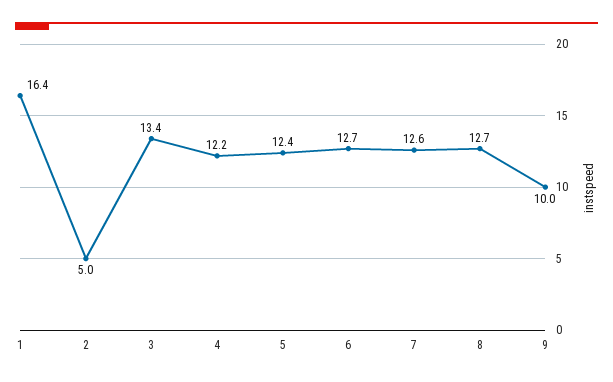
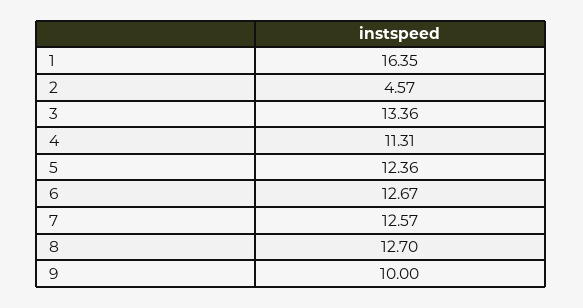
  {
    "1": 16.35,
-   "2": 5,
+   "2": 4.57,
    "3": 13.36,
-   "4": 12.2,
+   "4": 11.31,
    "5": 12.36,
    "6": 12.67,
    "7": 12.57,
    "8": 12.7,
    "9": 10
  }

